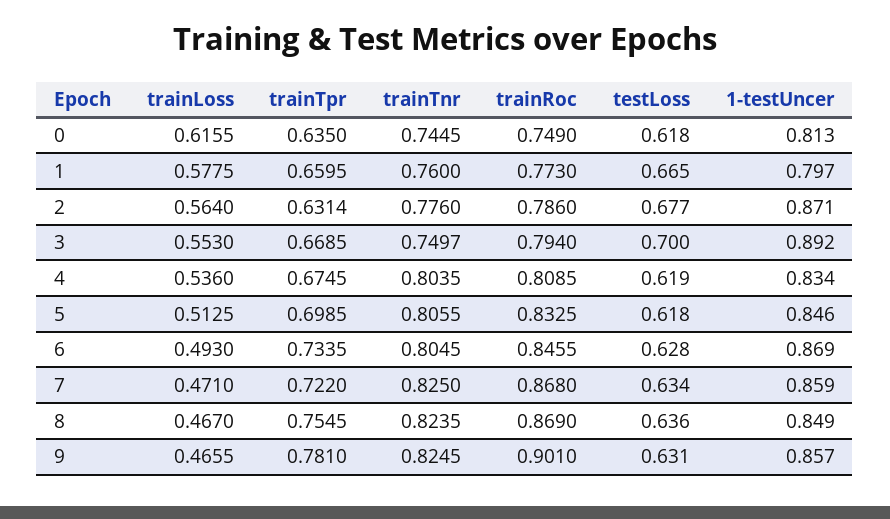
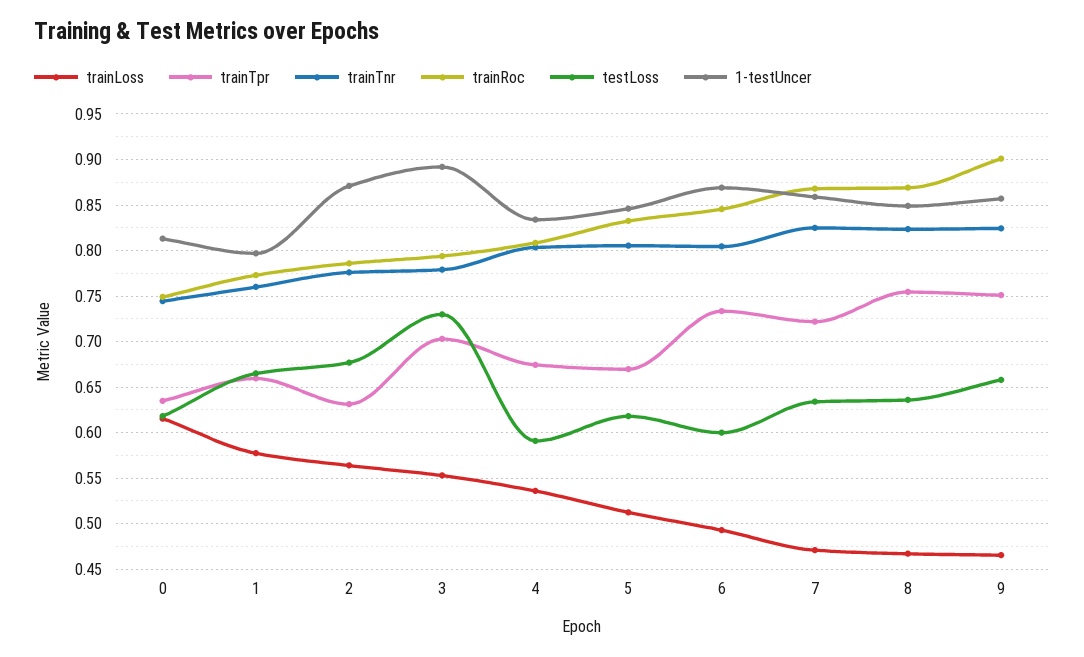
  {
    "trainLoss": {
      "0": 0.6155,
      "1": 0.5775,
      "2": 0.564,
      "3": 0.553,
      "4": 0.536,
      "5": 0.5125,
      "6": 0.493,
      "7": 0.471,
      "8": 0.467,
      "9": 0.4655
    },
    "trainTpr": {
      "0": 0.635,
      "1": 0.6595,
      "2": 0.6314,
-     "3": 0.6685,
+     "3": 0.7,
      "4": 0.6745,
-     "5": 0.6985,
+     "5": 0.67,
      "6": 0.7335,
      "7": 0.722,
      "8": 0.7545,
-     "9": 0.781
+     "9": 0.75
    },
    "trainTnr": {
      "0": 0.7445,
      "1": 0.76,
      "2": 0.776,
-     "3": 0.7497,
+     "3": 0.78,
      "4": 0.8035,
      "5": 0.8055,
      "6": 0.8045,
      "7": 0.825,
      "8": 0.8235,
      "9": 0.8245
    },
    "trainRoc": {
      "0": 0.749,
      "1": 0.773,
      "2": 0.786,
      "3": 0.794,
      "4": 0.8085,
      "5": 0.8325,
      "6": 0.8455,
      "7": 0.868,
      "8": 0.869,
      "9": 0.901
    },
    "testLoss": {
      "0": 0.618,
      "1": 0.665,
      "2": 0.677,
-     "3": 0.7,
+     "3": 0.73,
-     "4": 0.619,
+     "4": 0.59,
      "5": 0.618,
-     "6": 0.628,
+     "6": 0.6,
      "7": 0.634,
      "8": 0.636,
-     "9": 0.631
+     "9": 0.66
    },
    "1-testUncer": {
      "0": 0.813,
      "1": 0.797,
      "2": 0.871,
      "3": 0.892,
      "4": 0.834,
      "5": 0.846,
      "6": 0.869,
      "7": 0.859,
      "8": 0.849,
      "9": 0.857
    }
  }

